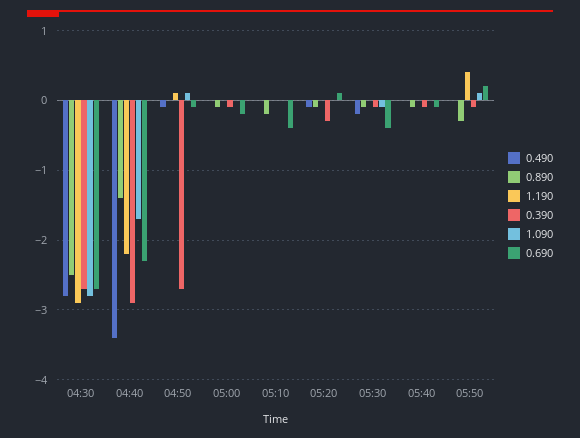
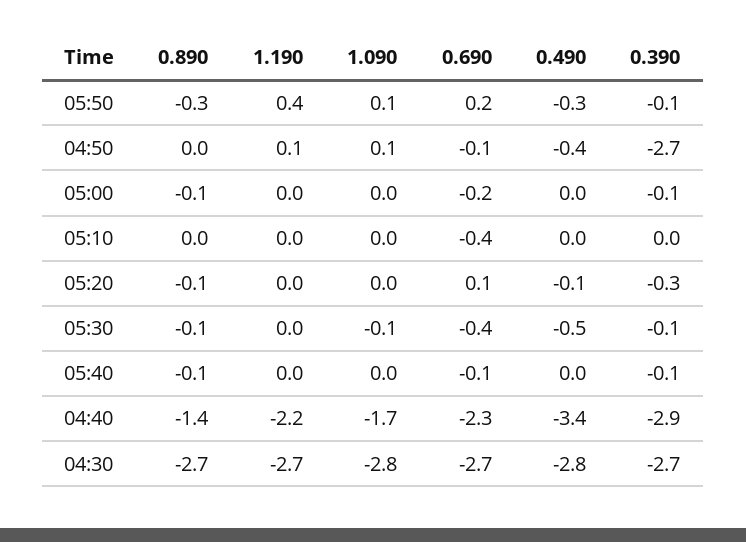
  {
    "0.490": {
      "04:30": -2.8,
      "04:40": -3.4,
-     "04:50": -0.1,
+     "04:50": -0.4,
      "05:00": 0,
      "05:10": 0,
      "05:20": -0.1,
-     "05:30": -0.2,
+     "05:30": -0.5,
      "05:40": 0,
-     "05:50": 0
+     "05:50": -0.3
    },
    "0.890": {
-     "04:30": -2.5,
+     "04:30": -2.7,
      "04:40": -1.4,
      "04:50": 0,
      "05:00": -0.1,
-     "05:10": -0.2,
+     "05:10": 0,
      "05:20": -0.1,
      "05:30": -0.1,
      "05:40": -0.1,
      "05:50": -0.3
    },
    "1.190": {
-     "04:30": -2.9,
+     "04:30": -2.7,
      "04:40": -2.2,
      "04:50": 0.1,
      "05:00": 0,
      "05:10": 0,
      "05:20": 0,
      "05:30": 0,
      "05:40": 0,
      "05:50": 0.4
    },
    "0.390": {
      "04:30": -2.7,
      "04:40": -2.9,
      "04:50": -2.7,
      "05:00": -0.1,
      "05:10": 0,
      "05:20": -0.3,
      "05:30": -0.1,
      "05:40": -0.1,
      "05:50": -0.1
    },
    "1.090": {
      "04:30": -2.8,
      "04:40": -1.7,
      "04:50": 0.1,
      "05:00": 0,
      "05:10": 0,
      "05:20": 0,
      "05:30": -0.1,
      "05:40": 0,
      "05:50": 0.1
    },
    "0.690": {
      "04:30": -2.7,
      "04:40": -2.3,
      "04:50": -0.1,
      "05:00": -0.2,
      "05:10": -0.4,
      "05:20": 0.1,
      "05:30": -0.4,
      "05:40": -0.1,
      "05:50": 0.2
    }
  }

